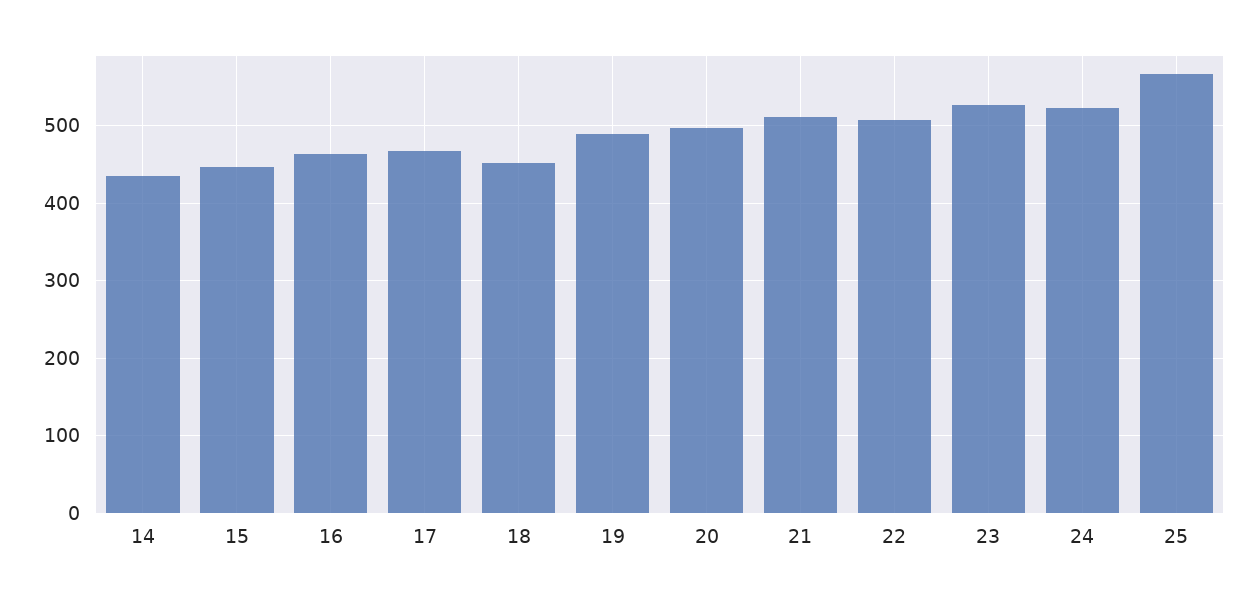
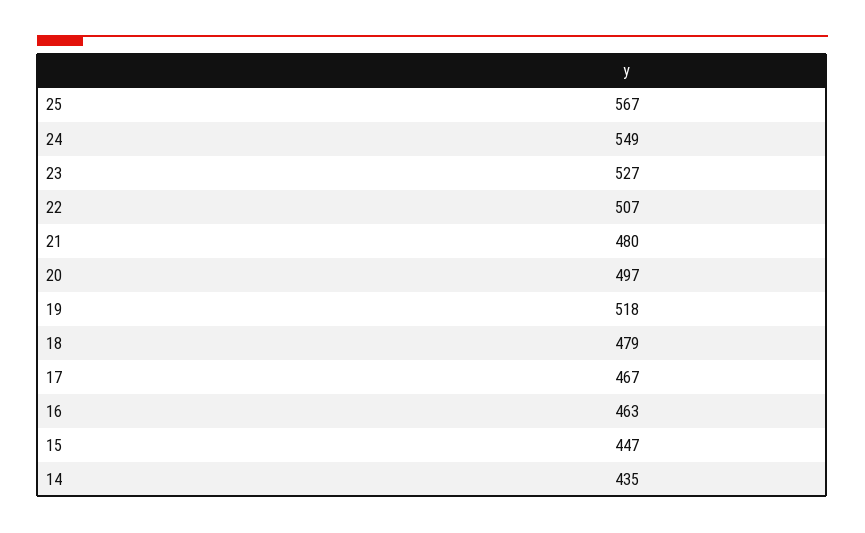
  {
    "14": 435,
    "15": 447,
    "16": 463,
    "17": 467,
-   "18": 450,
+   "18": 479,
-   "19": 490,
+   "19": 518,
    "20": 497,
-   "21": 510,
+   "21": 480,
    "22": 507,
    "23": 527,
-   "24": 520,
+   "24": 549,
    "25": 567
  }

